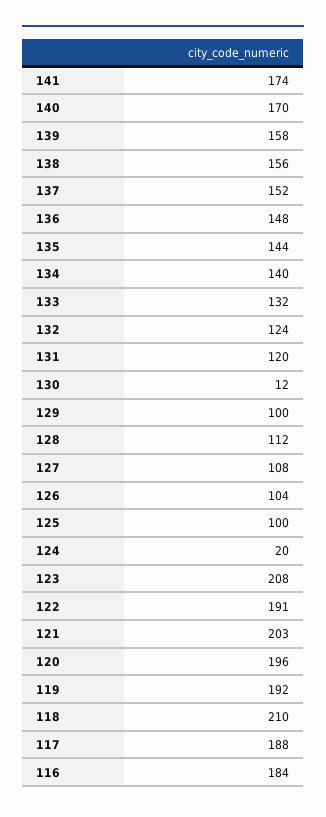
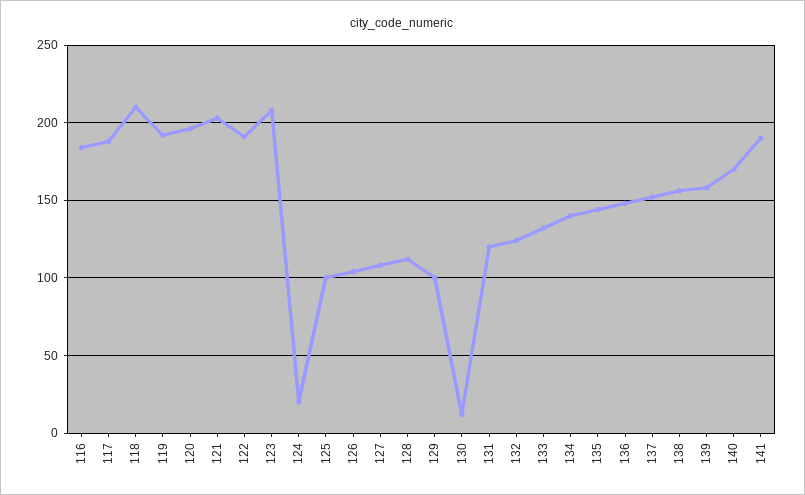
  {
-   "141": 174,
+   "141": 190,
    "140": 170,
    "139": 158,
    "138": 156,
    "137": 152,
    "136": 148,
    "135": 144,
    "134": 140,
    "133": 132,
    "132": 124,
    "131": 120,
    "130": 12,
    "129": 100,
    "128": 112,
    "127": 108,
    "126": 104,
    "125": 100,
    "124": 20,
    "123": 208,
    "122": 191,
    "121": 203,
    "120": 196,
    "119": 192,
    "118": 210,
    "117": 188,
    "116": 184
  }

